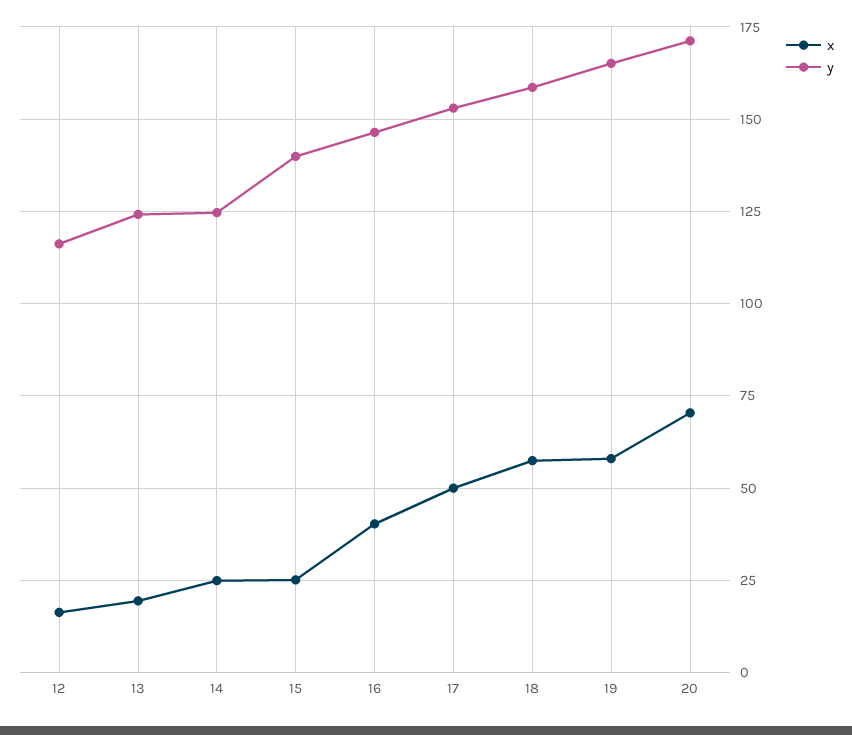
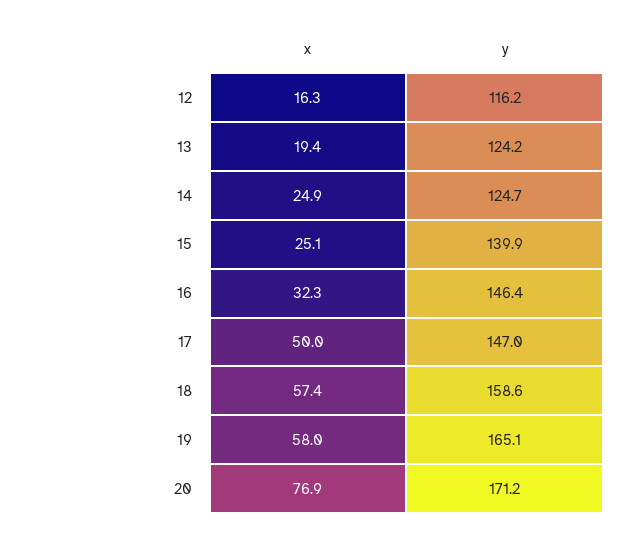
  {
    "x": {
      "12": 16.3,
      "13": 19.4,
      "14": 24.9,
      "15": 25.1,
-     "16": 40,
+     "16": 32.3,
      "17": 50,
      "18": 57.4,
      "19": 58,
-     "20": 70
+     "20": 76.9
    },
    "y": {
      "12": 116.2,
      "13": 124.2,
      "14": 124.7,
      "15": 139.9,
      "16": 146.4,
-     "17": 152.5,
+     "17": 147,
      "18": 158.6,
      "19": 165.1,
      "20": 171.2
    }
  }

